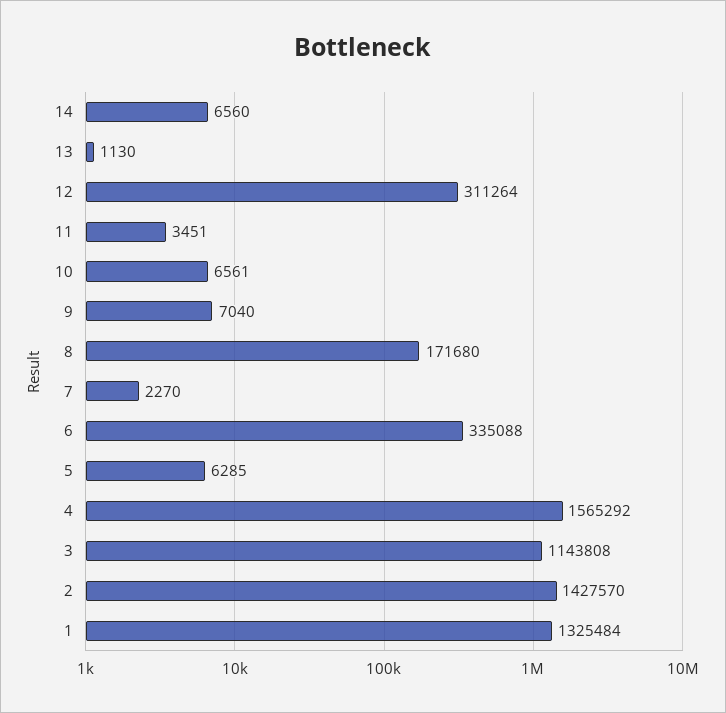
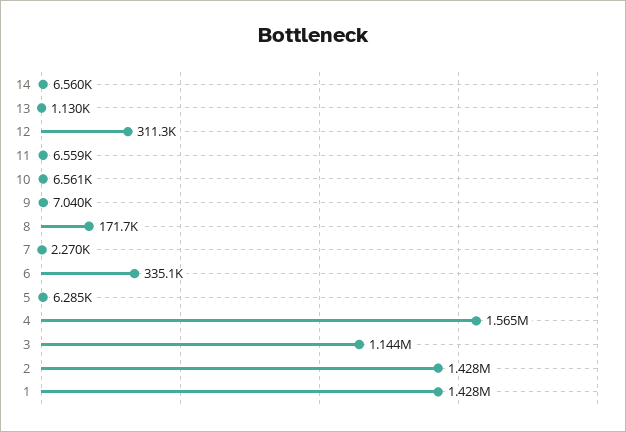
  {
    "14": 6560,
    "13": 1130,
    "12": 311264,
-   "11": 3451,
+   "11": 6559,
    "10": 6561,
    "9": 7040,
    "8": 171680,
    "7": 2270,
    "6": 335088,
    "5": 6285,
    "4": 1565292,
    "3": 1143808,
    "2": 1427570,
-   "1": 1325484
+   "1": 1428000
  }

